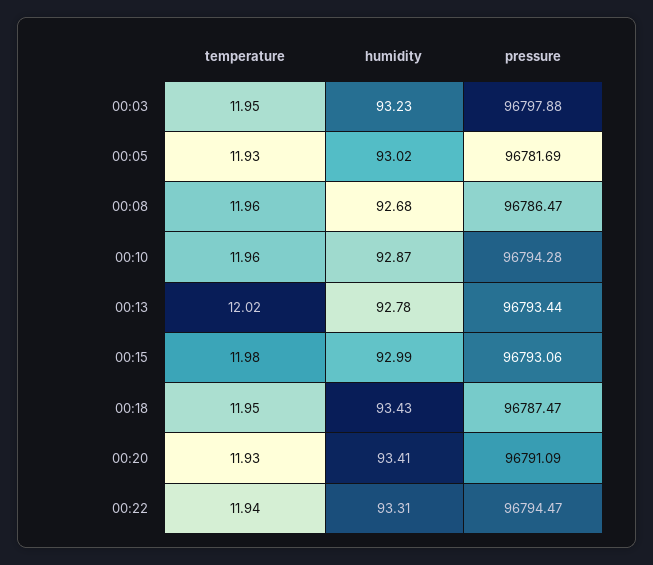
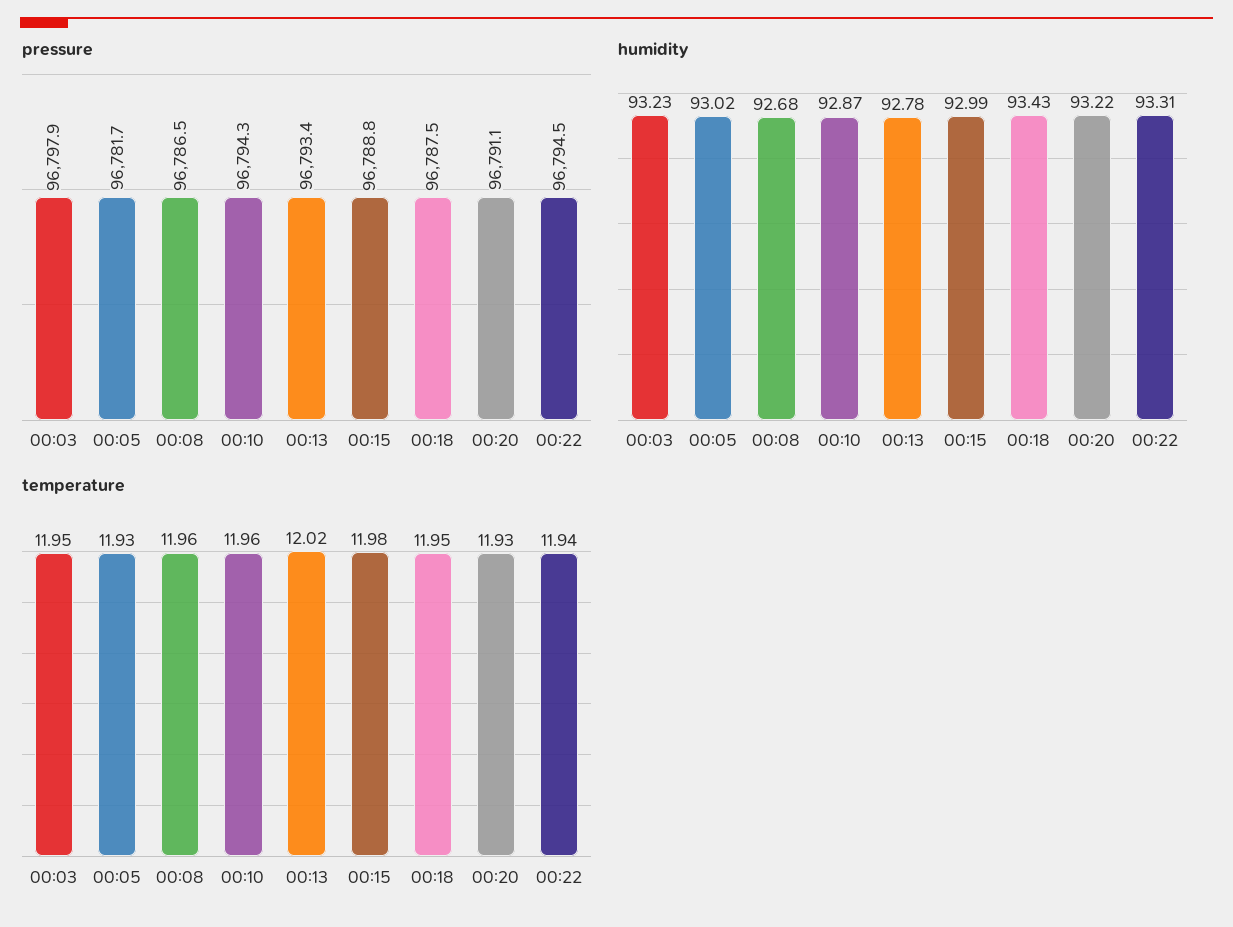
  {
    "temperature": {
      "00:03": 11.95,
      "00:05": 11.93,
      "00:08": 11.96,
      "00:10": 11.96,
      "00:13": 12.02,
      "00:15": 11.98,
      "00:18": 11.95,
      "00:20": 11.93,
      "00:22": 11.94
    },
    "humidity": {
      "00:03": 93.23,
      "00:05": 93.02,
      "00:08": 92.68,
      "00:10": 92.87,
      "00:13": 92.78,
      "00:15": 92.99,
      "00:18": 93.43,
-     "00:20": 93.41,
+     "00:20": 93.22,
      "00:22": 93.31
    },
    "pressure": {
      "00:03": 96797.88,
      "00:05": 96781.69,
      "00:08": 96786.47,
      "00:10": 96794.28,
      "00:13": 96793.44,
-     "00:15": 96793.06,
+     "00:15": 96788.8,
      "00:18": 96787.47,
      "00:20": 96791.09,
      "00:22": 96794.47
    }
  }

